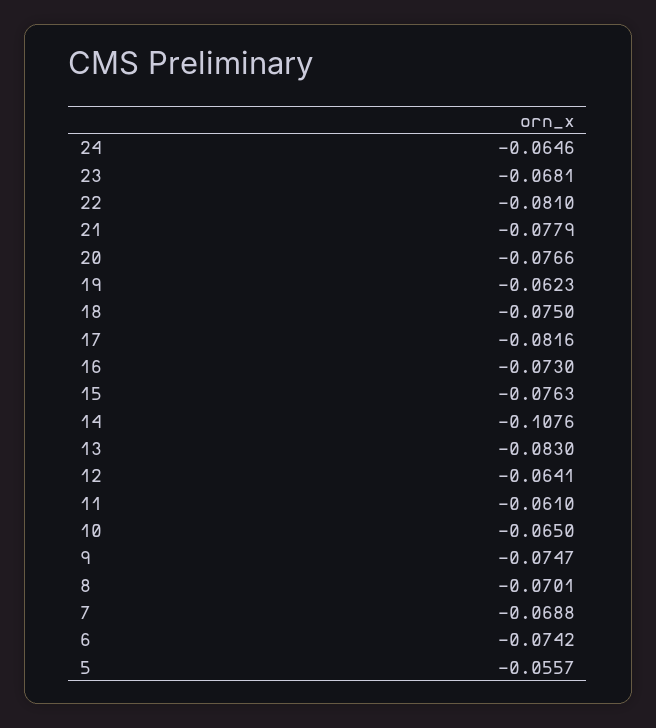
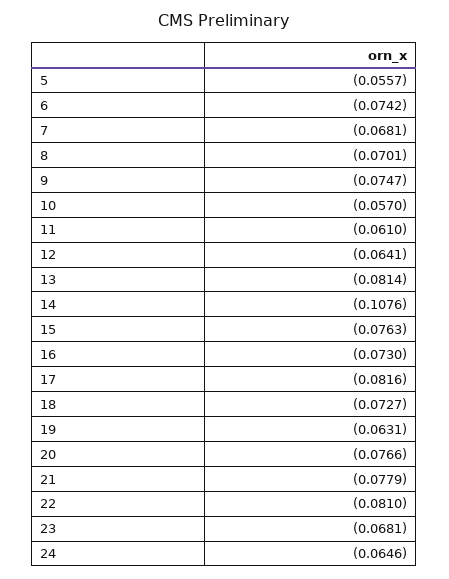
  {
    "24": -0.0646,
    "23": -0.0681,
    "22": -0.081,
    "21": -0.0779,
    "20": -0.0766,
-   "19": -0.0623,
+   "19": -0.0631,
-   "18": -0.075,
+   "18": -0.0727,
    "17": -0.0816,
    "16": -0.073,
    "15": -0.0763,
    "14": -0.1076,
-   "13": -0.083,
+   "13": -0.0814,
    "12": -0.0641,
    "11": -0.061,
-   "10": -0.065,
+   "10": -0.057,
    "9": -0.0747,
    "8": -0.0701,
-   "7": -0.0688,
+   "7": -0.0681,
    "6": -0.0742,
    "5": -0.0557
  }

